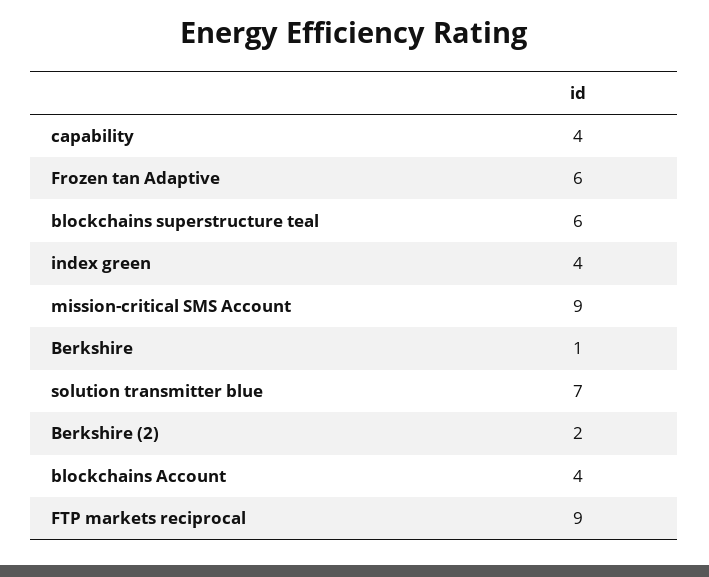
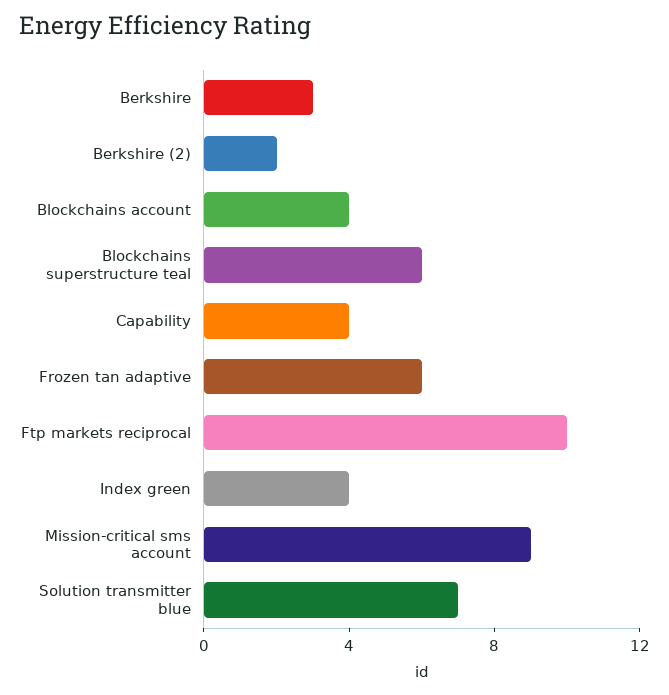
  {
    "capability": 4,
    "Frozen tan Adaptive": 6,
    "blockchains superstructure teal": 6,
    "index green": 4,
    "mission-critical SMS Account": 9,
-   "Berkshire": 1,
+   "Berkshire": 3,
    "solution transmitter blue": 7,
    "Berkshire (2)": 2,
    "blockchains Account": 4,
-   "FTP markets reciprocal": 9
+   "FTP markets reciprocal": 10
  }

